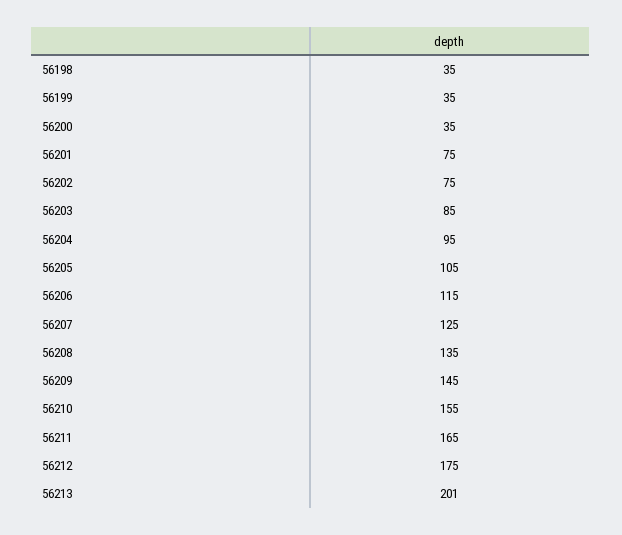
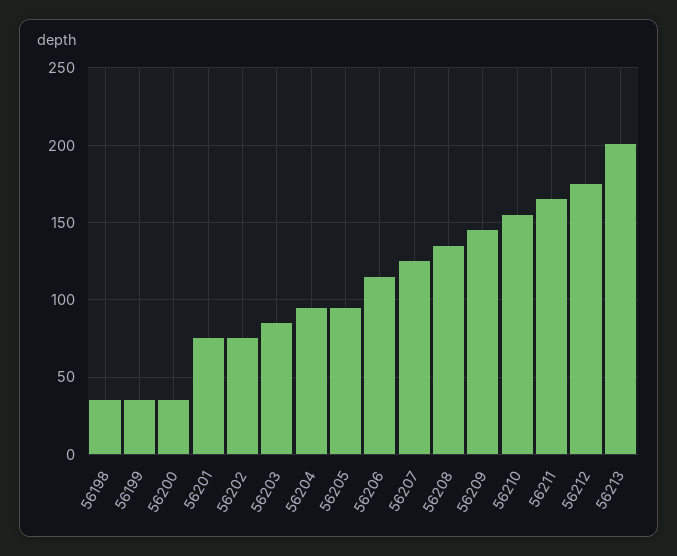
  {
    "56198": 35,
    "56199": 35,
    "56200": 35,
    "56201": 75,
    "56202": 75,
    "56203": 85,
    "56204": 95,
-   "56205": 105,
+   "56205": 95,
    "56206": 115,
    "56207": 125,
    "56208": 135,
    "56209": 145,
    "56210": 155,
    "56211": 165,
    "56212": 175,
    "56213": 201
  }

